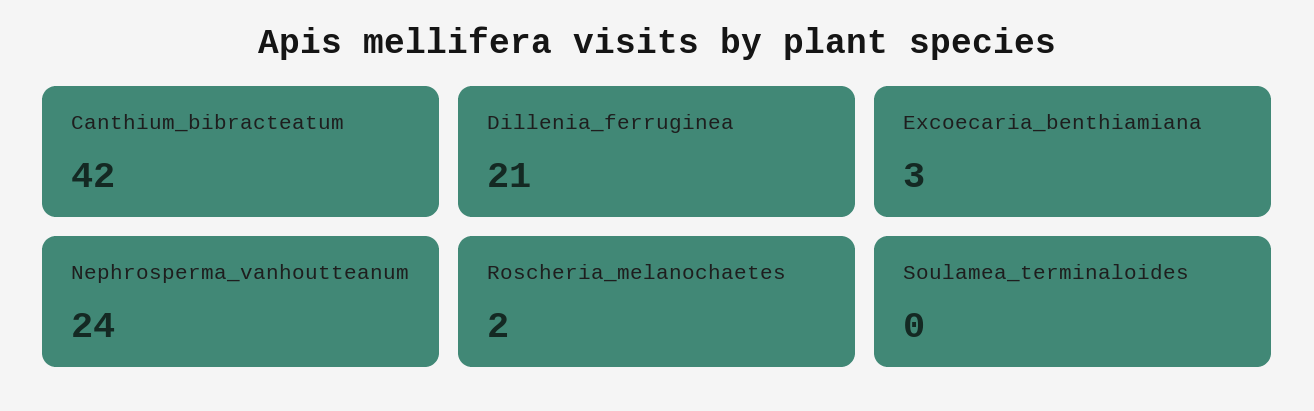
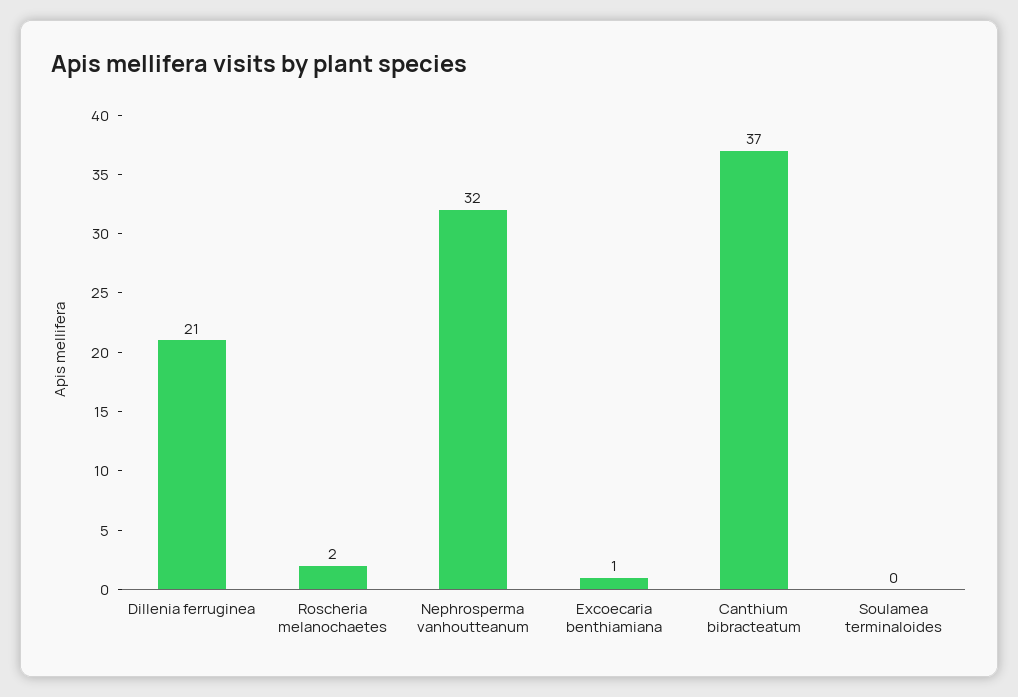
  {
-   "Canthium_bibracteatum": 42,
+   "Canthium_bibracteatum": 37,
    "Dillenia_ferruginea": 21,
-   "Excoecaria_benthiamiana": 3,
+   "Excoecaria_benthiamiana": 1,
-   "Nephrosperma_vanhoutteanum": 24,
+   "Nephrosperma_vanhoutteanum": 32,
    "Roscheria_melanochaetes": 2,
    "Soulamea_terminaloides": 0
  }

